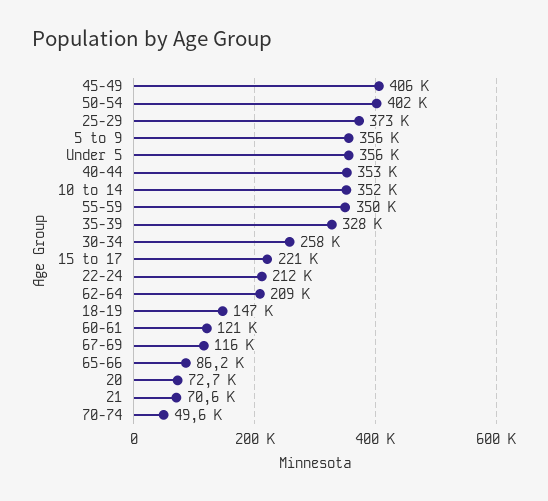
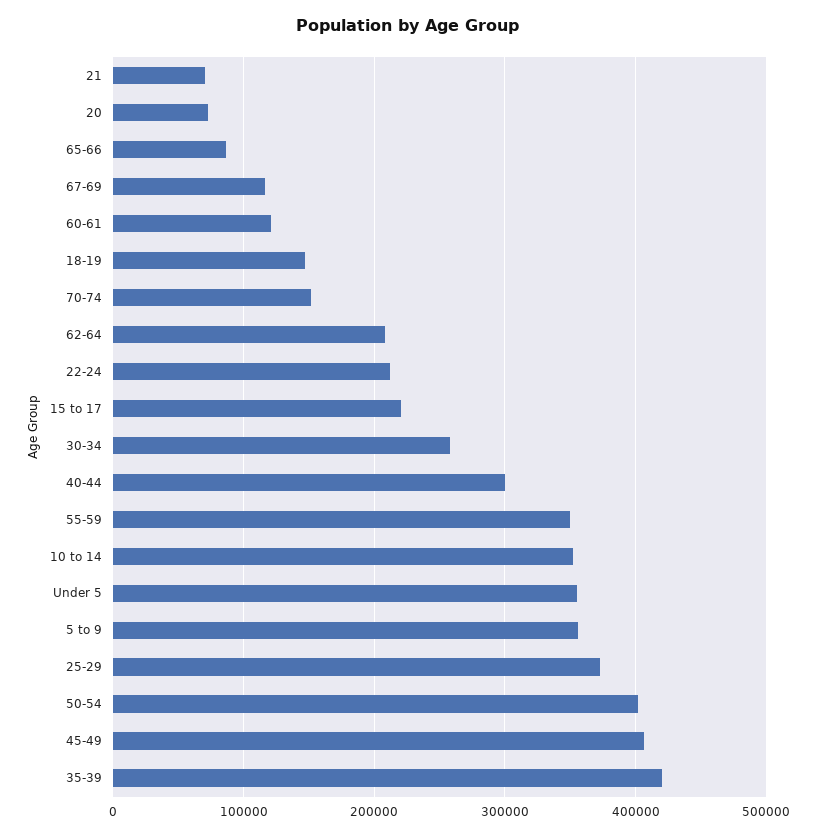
  {
    "45-49": 406000,
    "50-54": 402000,
    "25-29": 373000,
    "5 to 9": 356000,
    "Under 5": 356000,
-   "40-44": 353000,
+   "40-44": 300000,
    "10 to 14": 352000,
    "55-59": 350000,
-   "35-39": 328000,
+   "35-39": 420000,
    "30-34": 258000,
    "15 to 17": 221000,
    "22-24": 212000,
    "62-64": 209000,
    "18-19": 147000,
    "60-61": 121000,
    "67-69": 116000,
    "65-66": 86200,
    "20": 72700,
    "21": 70600,
-   "70-74": 49600
+   "70-74": 150000
  }

